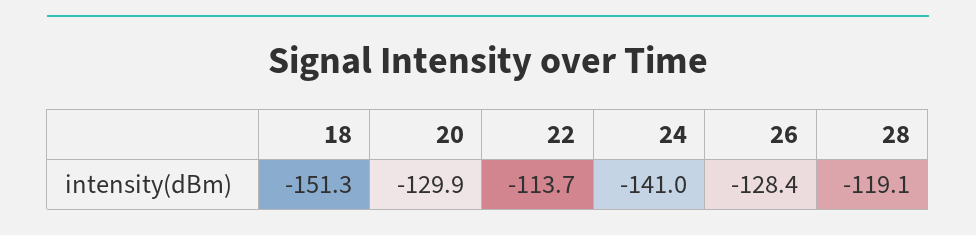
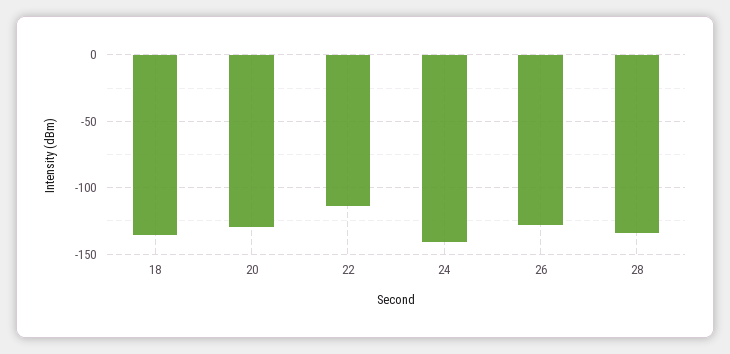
  {
-   "18": -151.3,
+   "18": -135,
    "20": -129.9,
    "22": -113.7,
    "24": -141,
    "26": -128.4,
-   "28": -119.1
+   "28": -135
  }

